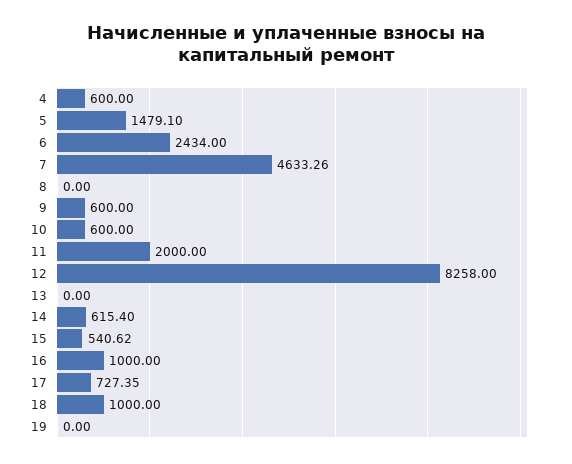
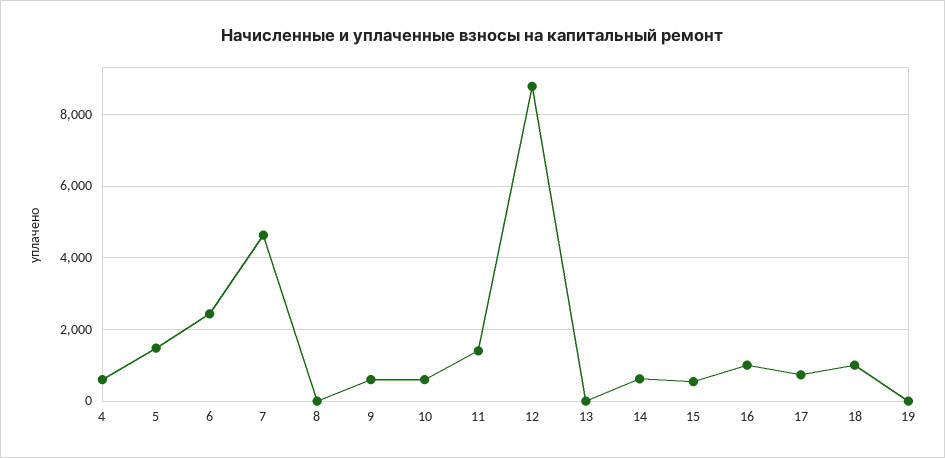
  {
    "4": 600,
    "5": 1479.1,
    "6": 2434,
    "7": 4633.26,
    "8": 0,
    "9": 600,
    "10": 600,
-   "11": 2000,
+   "11": 1400,
-   "12": 8258,
+   "12": 8800,
    "13": 0,
    "14": 615.4,
    "15": 540.62,
    "16": 1000,
    "17": 727.35,
    "18": 1000,
    "19": 0
  }

